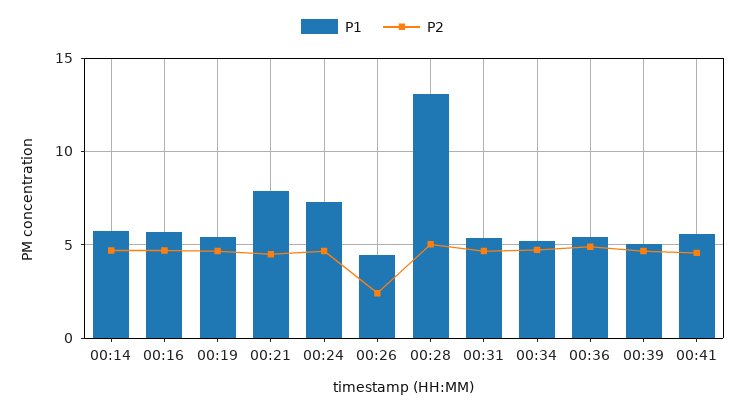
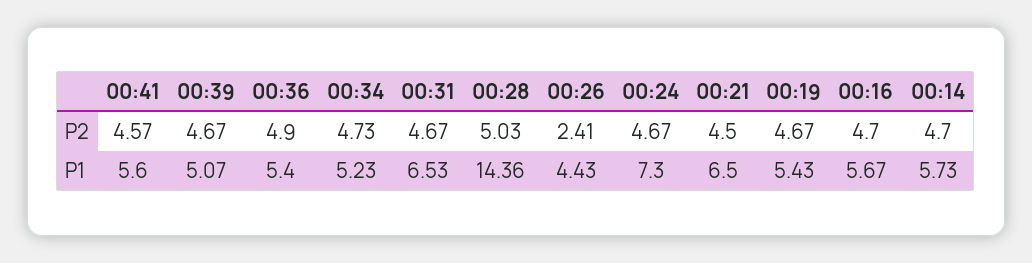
  {
    "P1": {
      "00:14": 5.73,
      "00:16": 5.67,
      "00:19": 5.43,
-     "00:21": 8,
+     "00:21": 6.5,
      "00:24": 7.3,
      "00:26": 4.43,
-     "00:28": 13,
+     "00:28": 14.36,
-     "00:31": 5.5,
+     "00:31": 6.53,
      "00:34": 5.23,
      "00:36": 5.4,
      "00:39": 5.07,
      "00:41": 5.6
    },
    "P2": {
      "00:14": 4.7,
      "00:16": 4.7,
      "00:19": 4.67,
      "00:21": 4.5,
      "00:24": 4.67,
      "00:26": 2.41,
      "00:28": 5.03,
      "00:31": 4.67,
      "00:34": 4.73,
      "00:36": 4.9,
      "00:39": 4.67,
      "00:41": 4.57
    }
  }

